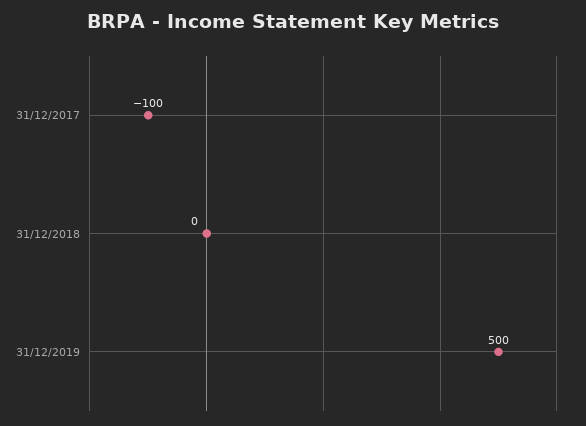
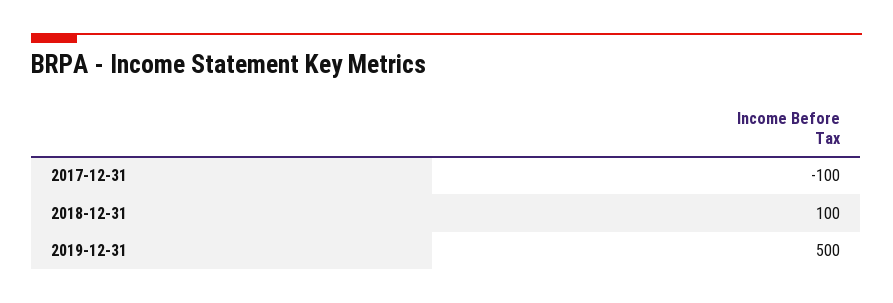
  {
    "31/12/2017": -100,
-   "31/12/2018": 0,
+   "31/12/2018": 100,
    "31/12/2019": 500
  }

